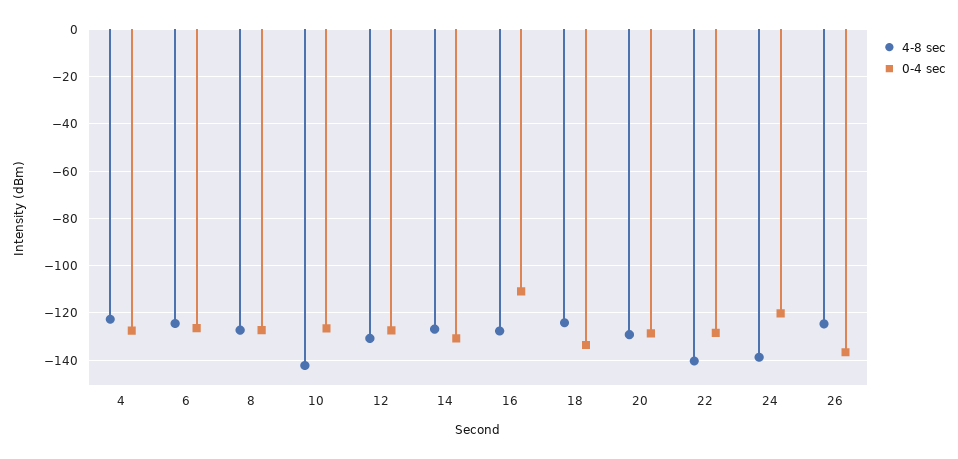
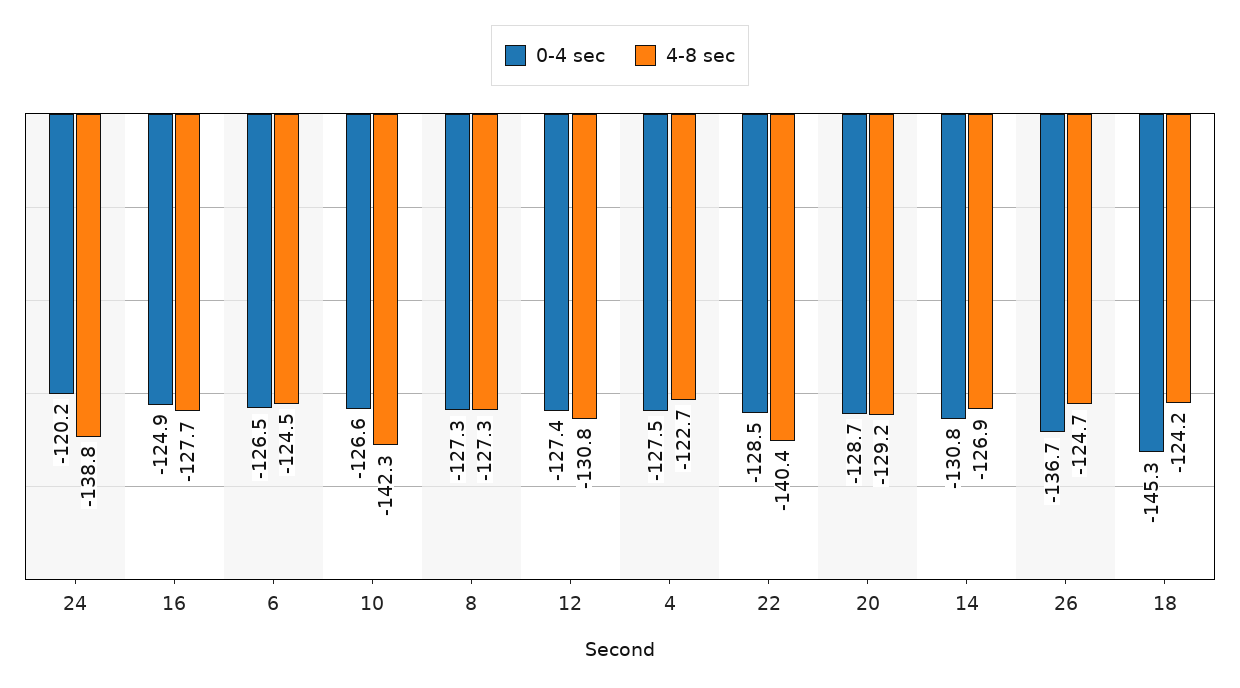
  {
    "4-8 sec": {
      "4": -122.7,
      "6": -124.5,
      "8": -127.3,
      "10": -142.3,
      "12": -130.8,
      "14": -126.9,
      "16": -127.7,
      "18": -124.2,
      "20": -129.2,
      "22": -140.4,
      "24": -138.8,
      "26": -124.7
    },
    "0-4 sec": {
      "4": -127.5,
      "6": -126.5,
      "8": -127.3,
      "10": -126.6,
      "12": -127.4,
      "14": -130.8,
-     "16": -110,
+     "16": -124.9,
-     "18": -135,
+     "18": -145.3,
      "20": -128.7,
      "22": -128.5,
      "24": -120.2,
      "26": -136.7
    }
  }

